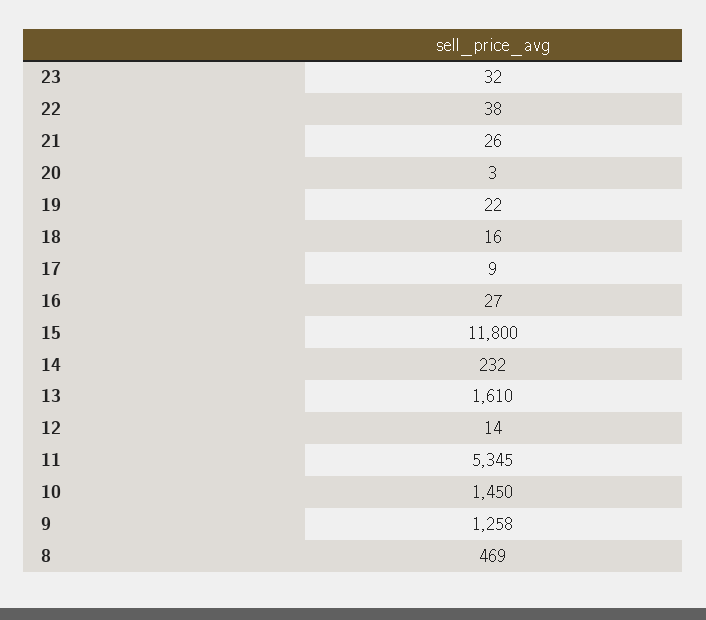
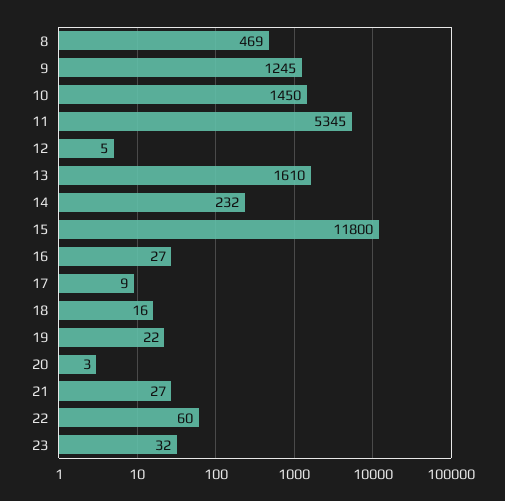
  {
    "23": 32,
-   "22": 38,
+   "22": 60,
-   "21": 26,
+   "21": 27,
    "20": 3,
    "19": 22,
    "18": 16,
    "17": 9,
    "16": 27,
    "15": 11800,
    "14": 232,
    "13": 1610,
-   "12": 14,
+   "12": 5,
    "11": 5345,
    "10": 1450,
-   "9": 1258,
+   "9": 1245,
    "8": 469
  }

